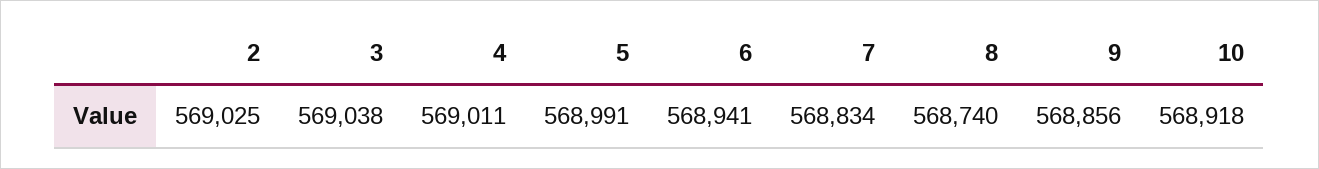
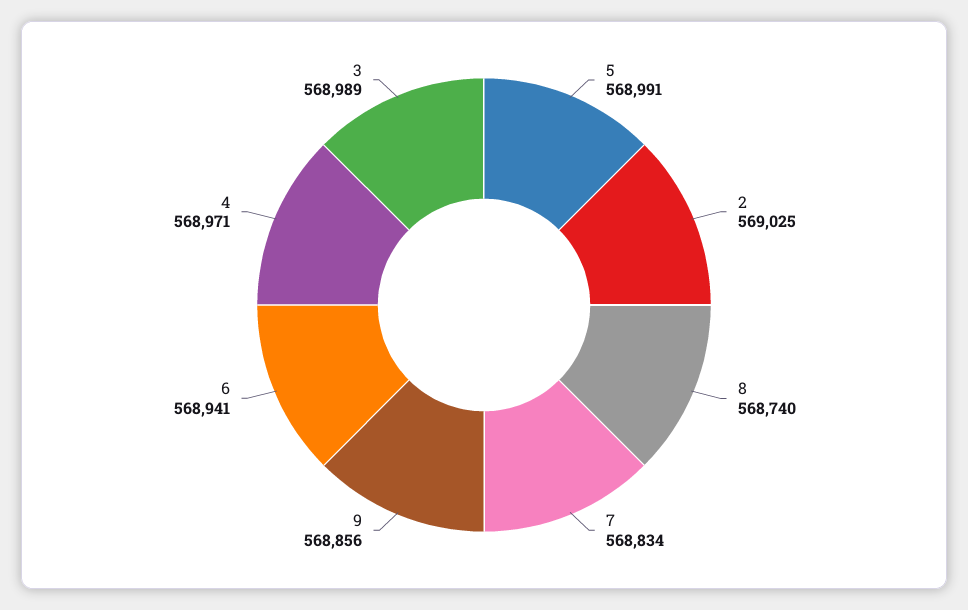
  {
    "2": 569025,
-   "3": 569038,
+   "3": 568989,
-   "4": 569011,
+   "4": 568971,
    "5": 568991,
    "6": 568941,
    "7": 568834,
    "8": 568740,
-   "9": 568856,
+   "9": 568856
-   "10": 568918
  }

